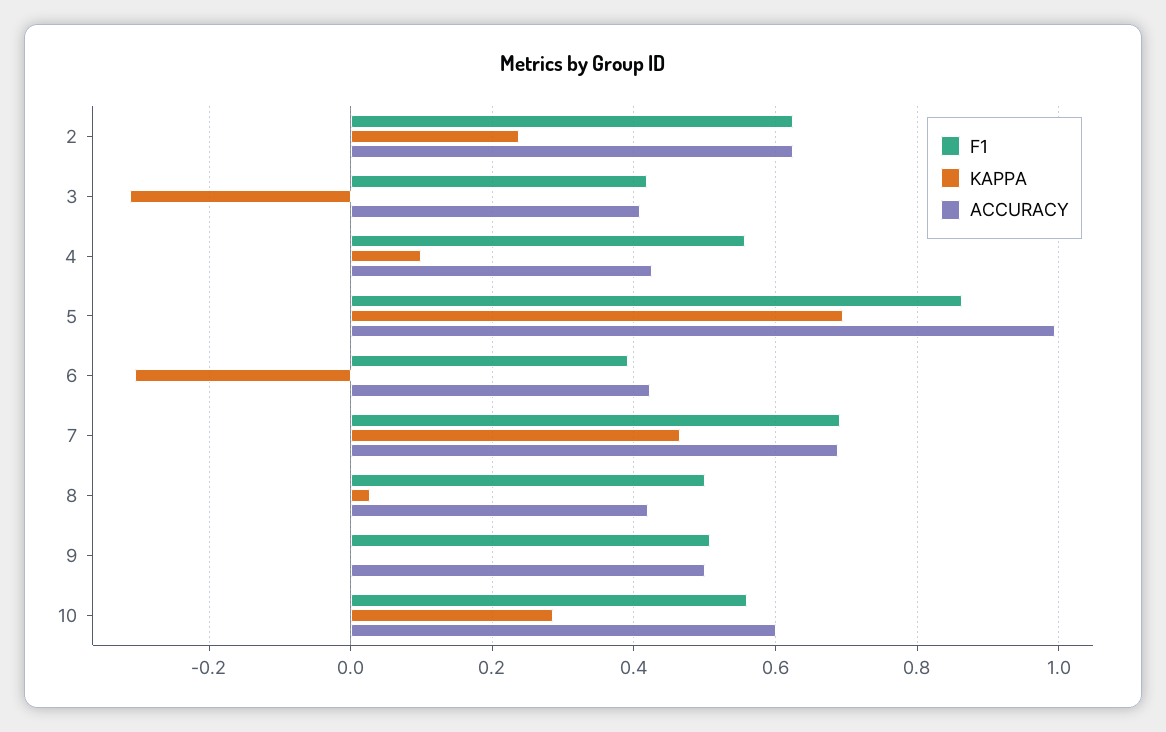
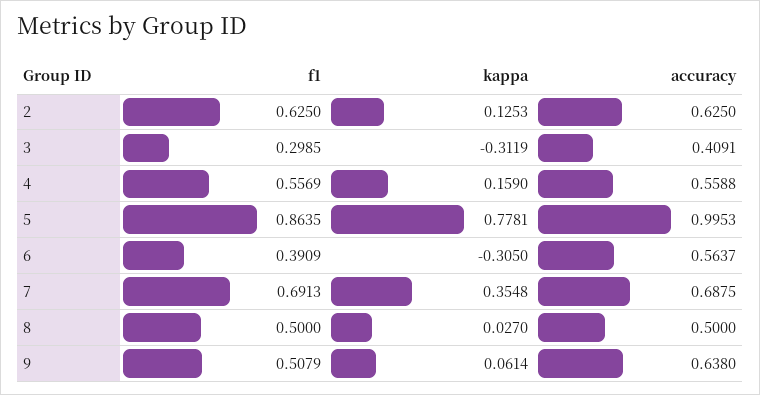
  {
    "F1": {
      "2": 0.625,
-     "3": 0.42,
+     "3": 0.2985,
      "4": 0.5569,
      "5": 0.8635,
      "6": 0.3909,
      "7": 0.6913,
      "8": 0.5,
-     "9": 0.5079,
+     "9": 0.5079
-     "10": 0.56
    },
    "KAPPA": {
-     "2": 0.24,
+     "2": 0.1253,
      "3": -0.3119,
-     "4": 0.1,
+     "4": 0.159,
-     "5": 0.7,
+     "5": 0.7781,
      "6": -0.305,
-     "7": 0.46,
+     "7": 0.3548,
      "8": 0.027,
-     "9": 0,
+     "9": 0.0614
-     "10": 0.28
    },
    "ACCURACY": {
      "2": 0.625,
      "3": 0.4091,
-     "4": 0.42,
+     "4": 0.5588,
      "5": 0.9953,
-     "6": 0.42,
+     "6": 0.5637,
      "7": 0.6875,
-     "8": 0.42,
+     "8": 0.5,
-     "9": 0.5,
+     "9": 0.638
-     "10": 0.6
    }
  }

